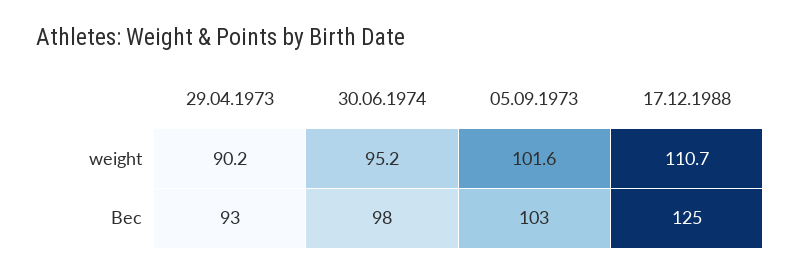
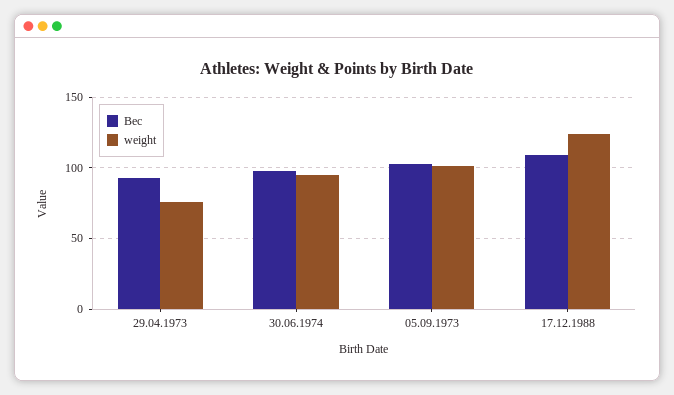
  {
    "weight": {
-     "29.04.1973": 90.2,
+     "29.04.1973": 75,
      "30.06.1974": 95.2,
      "05.09.1973": 101.6,
-     "17.12.1988": 110.7
+     "17.12.1988": 125
    },
    "Вес": {
      "29.04.1973": 93,
      "30.06.1974": 98,
      "05.09.1973": 103,
-     "17.12.1988": 125
+     "17.12.1988": 110
    }
  }

